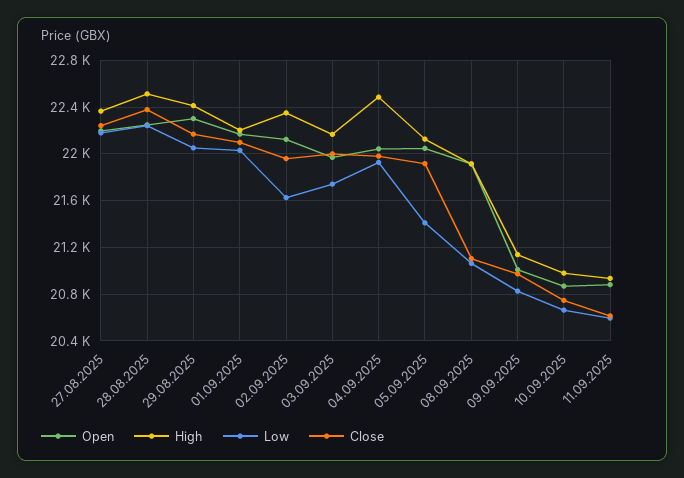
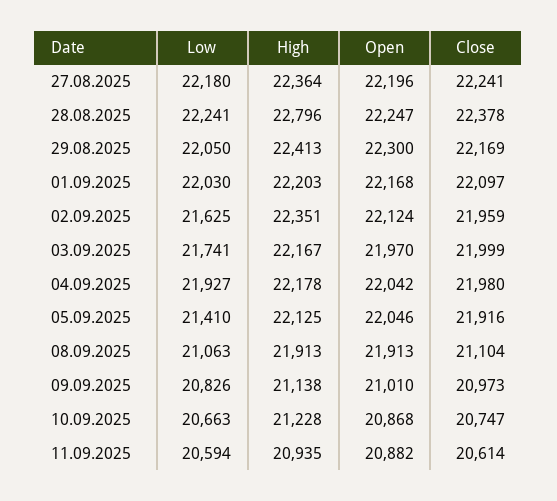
  {
    "Open": {
      "27.08.2025": 22196,
      "28.08.2025": 22247,
      "29.08.2025": 22300,
      "01.09.2025": 22168,
      "02.09.2025": 22124,
      "03.09.2025": 21970,
      "04.09.2025": 22042,
      "05.09.2025": 22046,
      "08.09.2025": 21913,
      "09.09.2025": 21010,
      "10.09.2025": 20868,
      "11.09.2025": 20882
    },
    "High": {
      "27.08.2025": 22364,
-     "28.08.2025": 22500,
+     "28.08.2025": 22796,
      "29.08.2025": 22413,
      "01.09.2025": 22203,
      "02.09.2025": 22351,
      "03.09.2025": 22167,
-     "04.09.2025": 22500,
+     "04.09.2025": 22178,
      "05.09.2025": 22125,
      "08.09.2025": 21913,
      "09.09.2025": 21138,
-     "10.09.2025": 21000,
+     "10.09.2025": 21228,
      "11.09.2025": 20935
    },
    "Low": {
      "27.08.2025": 22180,
      "28.08.2025": 22241,
      "29.08.2025": 22050,
      "01.09.2025": 22030,
      "02.09.2025": 21625,
      "03.09.2025": 21741,
      "04.09.2025": 21927,
      "05.09.2025": 21410,
      "08.09.2025": 21063,
      "09.09.2025": 20826,
      "10.09.2025": 20663,
      "11.09.2025": 20594
    },
    "Close": {
      "27.08.2025": 22241,
      "28.08.2025": 22378,
      "29.08.2025": 22169,
      "01.09.2025": 22097,
      "02.09.2025": 21959,
      "03.09.2025": 21999,
      "04.09.2025": 21980,
      "05.09.2025": 21916,
      "08.09.2025": 21104,
      "09.09.2025": 20973,
      "10.09.2025": 20747,
      "11.09.2025": 20614
    }
  }

